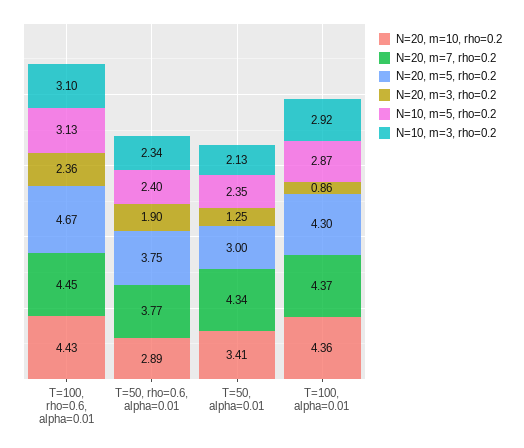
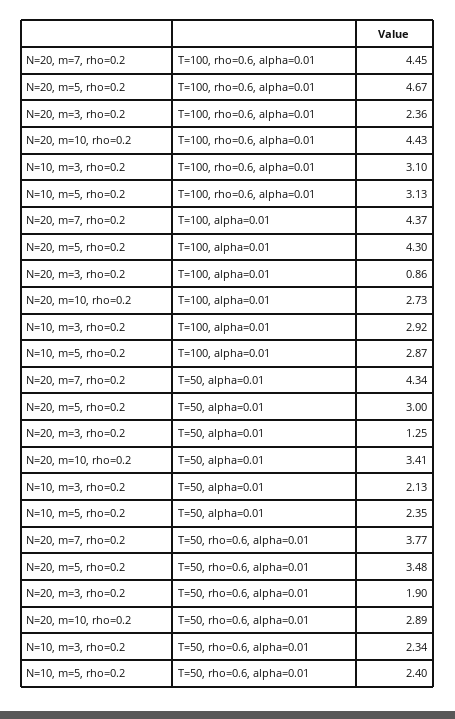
  {
    "N=20, m=10, rho=0.2": {
      "T=100, rho=0.6, alpha=0.01": 4.43,
      "T=50, rho=0.6, alpha=0.01": 2.89,
      "T=50, alpha=0.01": 3.41,
-     "T=100, alpha=0.01": 4.36
+     "T=100, alpha=0.01": 2.73
    },
    "N=20, m=7, rho=0.2": {
      "T=100, rho=0.6, alpha=0.01": 4.45,
      "T=50, rho=0.6, alpha=0.01": 3.77,
      "T=50, alpha=0.01": 4.34,
      "T=100, alpha=0.01": 4.37
    },
    "N=20, m=5, rho=0.2": {
      "T=100, rho=0.6, alpha=0.01": 4.67,
-     "T=50, rho=0.6, alpha=0.01": 3.75,
+     "T=50, rho=0.6, alpha=0.01": 3.48,
      "T=50, alpha=0.01": 3,
      "T=100, alpha=0.01": 4.3
    },
    "N=20, m=3, rho=0.2": {
      "T=100, rho=0.6, alpha=0.01": 2.36,
      "T=50, rho=0.6, alpha=0.01": 1.9,
      "T=50, alpha=0.01": 1.25,
      "T=100, alpha=0.01": 0.86
    },
    "N=10, m=5, rho=0.2": {
      "T=100, rho=0.6, alpha=0.01": 3.13,
      "T=50, rho=0.6, alpha=0.01": 2.4,
      "T=50, alpha=0.01": 2.35,
      "T=100, alpha=0.01": 2.87
    },
    "N=10, m=3, rho=0.2": {
      "T=100, rho=0.6, alpha=0.01": 3.1,
      "T=50, rho=0.6, alpha=0.01": 2.34,
      "T=50, alpha=0.01": 2.13,
      "T=100, alpha=0.01": 2.92
    }
  }

